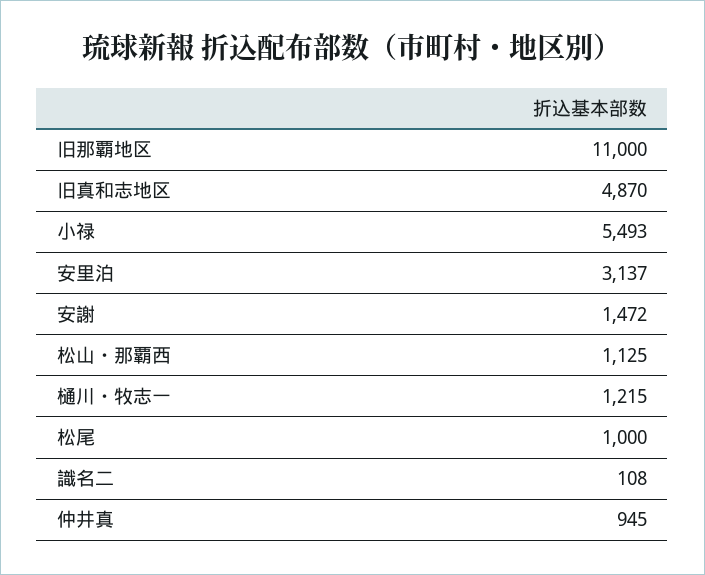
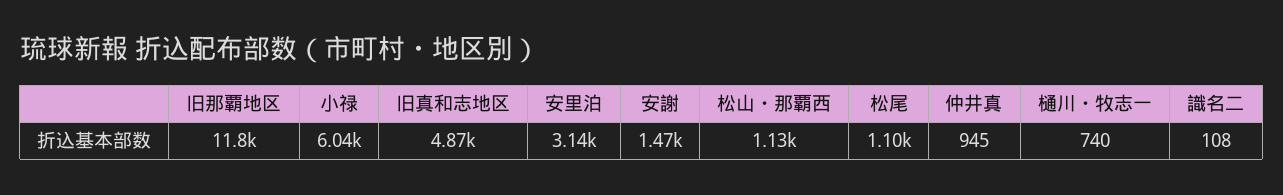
  {
-   "旧那覇地区": 11000,
+   "旧那覇地区": 11800,
    "旧真和志地区": 4870,
-   "小禄": 5493,
+   "小禄": 6040,
    "安里泊": 3137,
    "安謝": 1472,
    "松山・那覇西": 1125,
-   "樋川・牧志一": 1215,
+   "樋川・牧志一": 740,
-   "松尾": 1000,
+   "松尾": 1100,
    "識名二": 108,
    "仲井真": 945
  }

